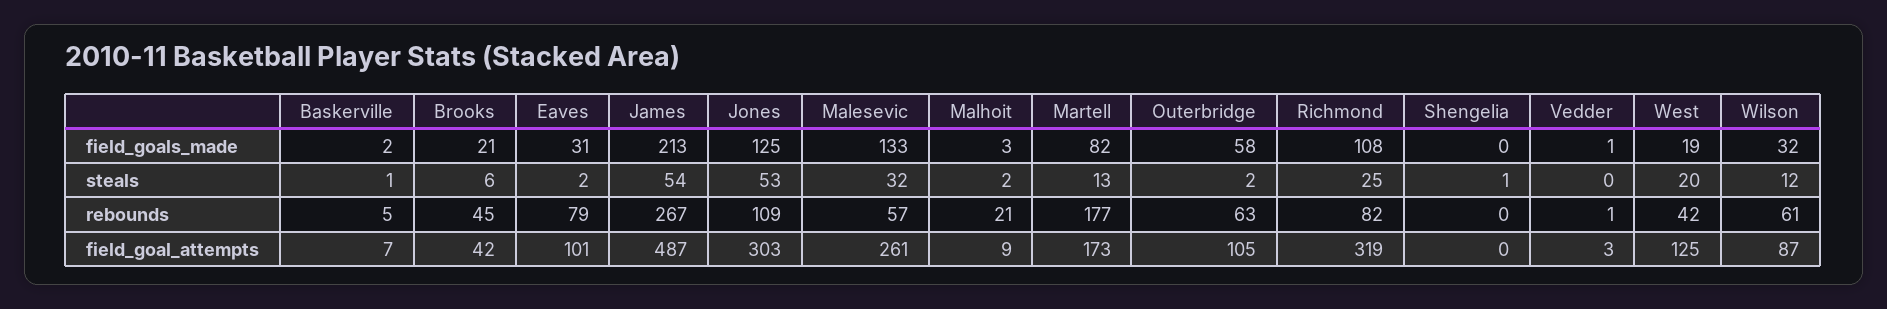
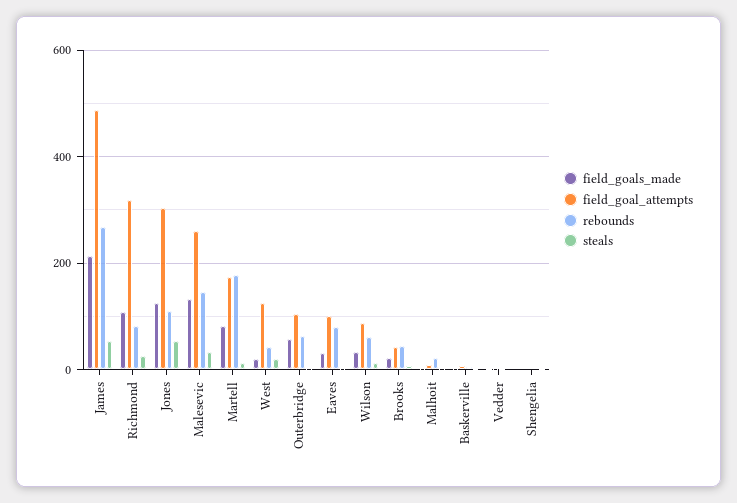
  {
    "field_goals_made": {
      "Baskerville": 2,
      "Brooks": 21,
      "Eaves": 31,
      "James": 213,
      "Jones": 125,
      "Malesevic": 133,
      "Malhoit": 3,
      "Martell": 82,
      "Outerbridge": 58,
      "Richmond": 108,
      "Shengelia": 0,
      "Vedder": 1,
      "West": 19,
      "Wilson": 32
    },
    "steals": {
      "Baskerville": 1,
      "Brooks": 6,
      "Eaves": 2,
      "James": 54,
      "Jones": 53,
      "Malesevic": 32,
      "Malhoit": 2,
      "Martell": 13,
      "Outerbridge": 2,
      "Richmond": 25,
      "Shengelia": 1,
      "Vedder": 0,
      "West": 20,
      "Wilson": 12
    },
    "rebounds": {
      "Baskerville": 5,
      "Brooks": 45,
      "Eaves": 79,
      "James": 267,
      "Jones": 109,
-     "Malesevic": 57,
+     "Malesevic": 140,
      "Malhoit": 21,
      "Martell": 177,
      "Outerbridge": 63,
      "Richmond": 82,
      "Shengelia": 0,
      "Vedder": 1,
      "West": 42,
      "Wilson": 61
    },
    "field_goal_attempts": {
      "Baskerville": 7,
      "Brooks": 42,
      "Eaves": 101,
      "James": 487,
      "Jones": 303,
      "Malesevic": 261,
      "Malhoit": 9,
      "Martell": 173,
      "Outerbridge": 105,
      "Richmond": 319,
      "Shengelia": 0,
      "Vedder": 3,
      "West": 125,
      "Wilson": 87
    }
  }

